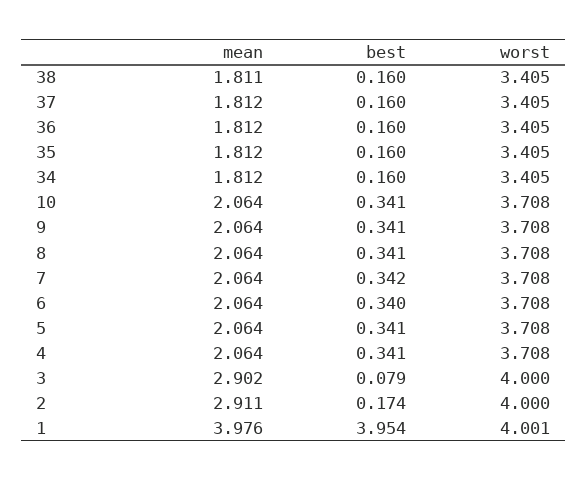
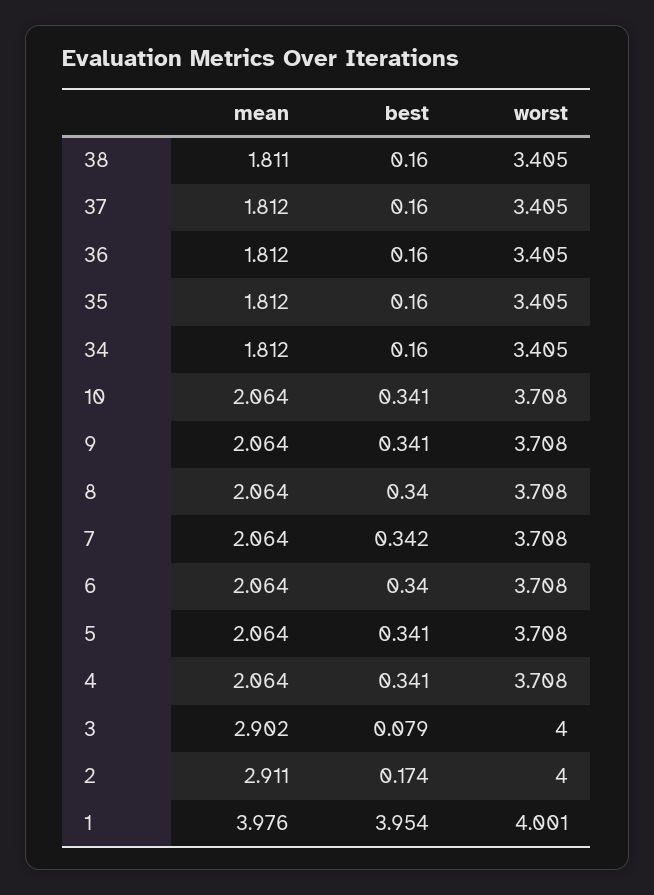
  {
    "mean": {
      "38": 1.811,
      "37": 1.812,
      "36": 1.812,
      "35": 1.812,
      "34": 1.812,
      "10": 2.064,
      "9": 2.064,
      "8": 2.064,
      "7": 2.064,
      "6": 2.064,
      "5": 2.064,
      "4": 2.064,
      "3": 2.902,
      "2": 2.911,
      "1": 3.976
    },
    "best": {
      "38": 0.16,
      "37": 0.16,
      "36": 0.16,
      "35": 0.16,
      "34": 0.16,
      "10": 0.341,
      "9": 0.341,
-     "8": 0.341,
+     "8": 0.34,
      "7": 0.342,
      "6": 0.34,
      "5": 0.341,
      "4": 0.341,
      "3": 0.079,
      "2": 0.174,
      "1": 3.954
    },
    "worst": {
      "38": 3.405,
      "37": 3.405,
      "36": 3.405,
      "35": 3.405,
      "34": 3.405,
      "10": 3.708,
      "9": 3.708,
      "8": 3.708,
      "7": 3.708,
      "6": 3.708,
      "5": 3.708,
      "4": 3.708,
      "3": 4,
      "2": 4,
      "1": 4.001
    }
  }

